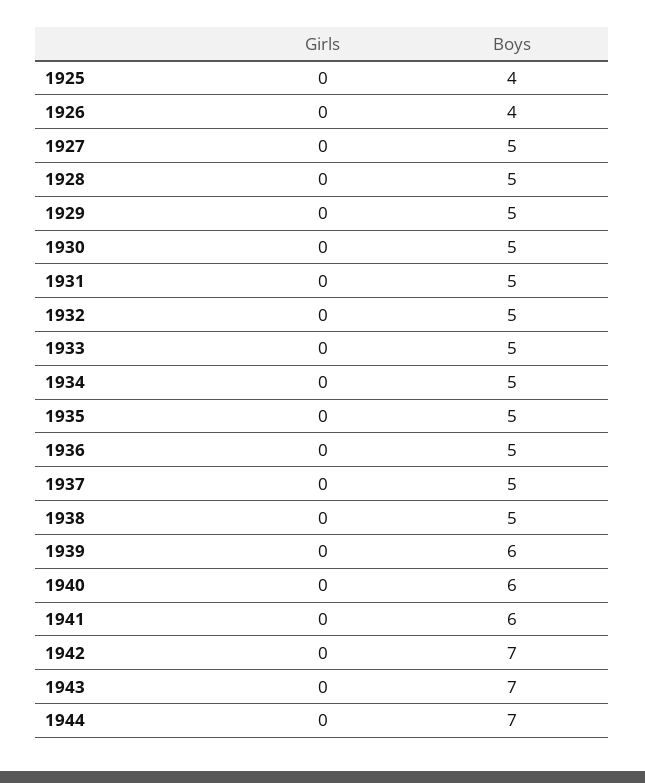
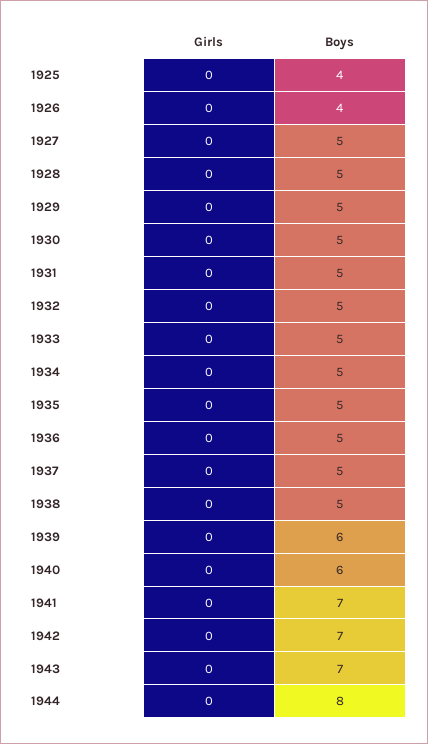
  {
    "Girls": {
      "1925": 0,
      "1926": 0,
      "1927": 0,
      "1928": 0,
      "1929": 0,
      "1930": 0,
      "1931": 0,
      "1932": 0,
      "1933": 0,
      "1934": 0,
      "1935": 0,
      "1936": 0,
      "1937": 0,
      "1938": 0,
      "1939": 0,
      "1940": 0,
      "1941": 0,
      "1942": 0,
      "1943": 0,
      "1944": 0
    },
    "Boys": {
      "1925": 4,
      "1926": 4,
      "1927": 5,
      "1928": 5,
      "1929": 5,
      "1930": 5,
      "1931": 5,
      "1932": 5,
      "1933": 5,
      "1934": 5,
      "1935": 5,
      "1936": 5,
      "1937": 5,
      "1938": 5,
      "1939": 6,
      "1940": 6,
-     "1941": 6,
+     "1941": 7,
      "1942": 7,
      "1943": 7,
-     "1944": 7
+     "1944": 8
    }
  }

